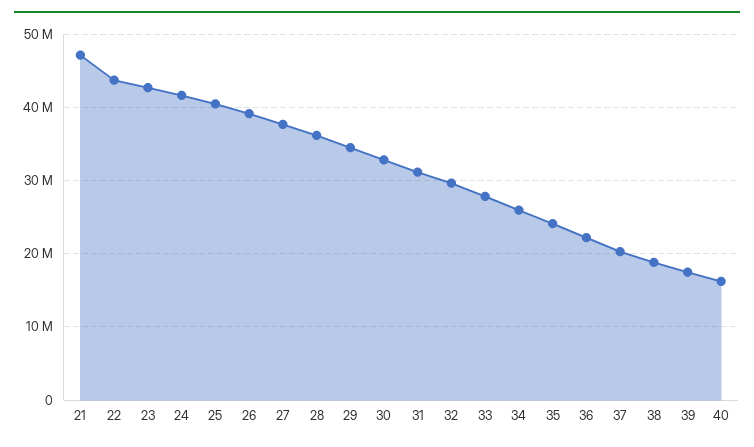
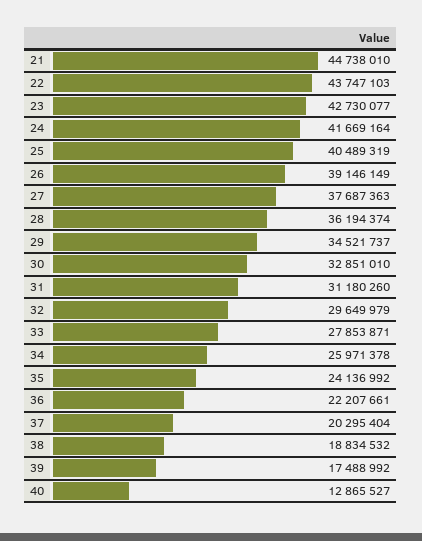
  {
-   "21": 47000000,
+   "21": 44738010,
    "22": 43747103,
    "23": 42730077,
    "24": 41669164,
    "25": 40489319,
    "26": 39146149,
    "27": 37687363,
    "28": 36194374,
    "29": 34521737,
    "30": 32851010,
    "31": 31180260,
    "32": 29649979,
    "33": 27853871,
    "34": 25971378,
    "35": 24136992,
    "36": 22207661,
    "37": 20295404,
    "38": 18834532,
    "39": 17488992,
-   "40": 16000000
+   "40": 12865527
  }

